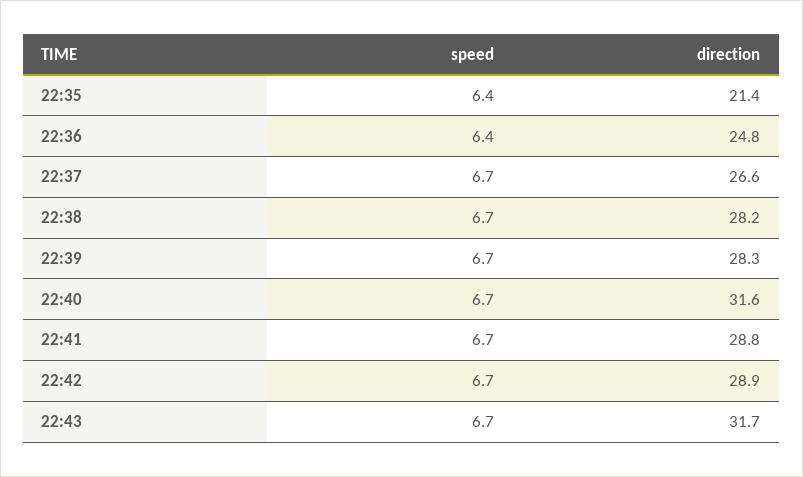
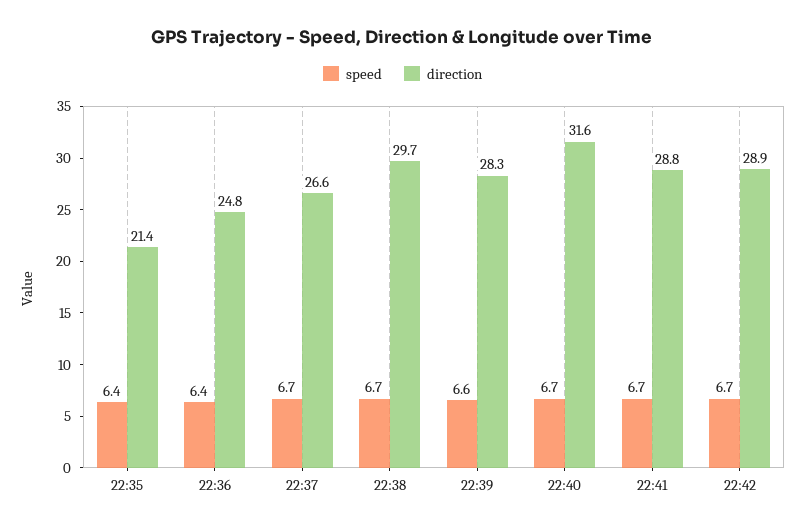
  {
    "speed": {
      "22:35": 6.4,
      "22:36": 6.4,
      "22:37": 6.7,
      "22:38": 6.7,
-     "22:39": 6.7,
+     "22:39": 6.6,
      "22:40": 6.7,
      "22:41": 6.7,
-     "22:42": 6.7,
+     "22:42": 6.7
-     "22:43": 6.7
    },
    "direction": {
      "22:35": 21.4,
      "22:36": 24.8,
      "22:37": 26.6,
-     "22:38": 28.2,
+     "22:38": 29.7,
      "22:39": 28.3,
      "22:40": 31.6,
      "22:41": 28.8,
-     "22:42": 28.9,
+     "22:42": 28.9
-     "22:43": 31.7
    }
  }

